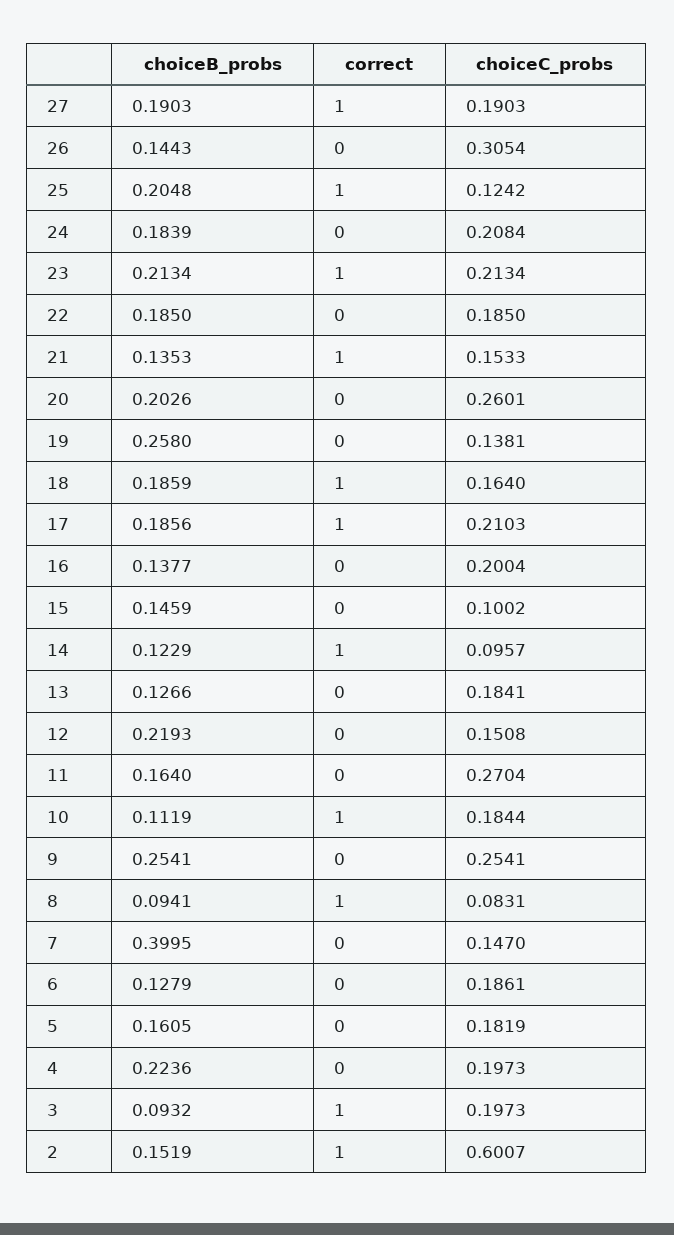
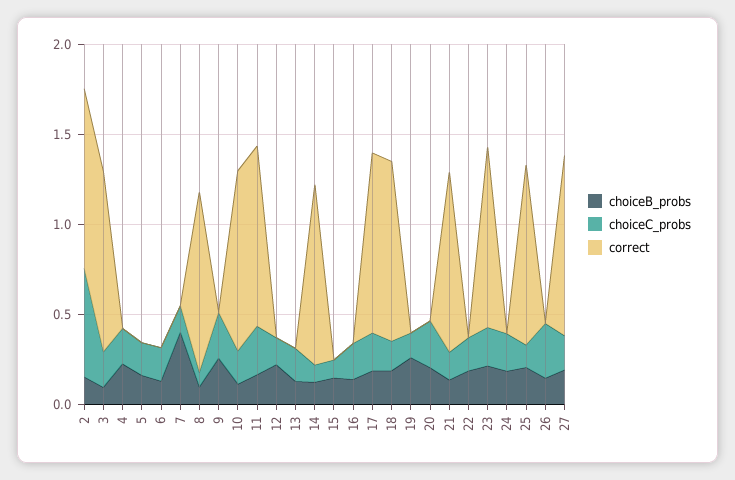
  {
    "choiceB_probs": {
      "27": 0.1903,
      "26": 0.1443,
      "25": 0.2048,
      "24": 0.1839,
      "23": 0.2134,
      "22": 0.185,
      "21": 0.1353,
      "20": 0.2026,
      "19": 0.258,
      "18": 0.1859,
      "17": 0.1856,
      "16": 0.1377,
      "15": 0.1459,
      "14": 0.1229,
      "13": 0.1266,
      "12": 0.2193,
      "11": 0.164,
      "10": 0.1119,
      "9": 0.2541,
      "8": 0.0941,
      "7": 0.3995,
      "6": 0.1279,
      "5": 0.1605,
      "4": 0.2236,
      "3": 0.0932,
      "2": 0.1519
    },
    "correct": {
      "27": 1,
      "26": 0,
      "25": 1,
      "24": 0,
      "23": 1,
      "22": 0,
      "21": 1,
      "20": 0,
      "19": 0,
      "18": 1,
      "17": 1,
      "16": 0,
      "15": 0,
      "14": 1,
      "13": 0,
      "12": 0,
-     "11": 0,
+     "11": 1,
      "10": 1,
      "9": 0,
      "8": 1,
      "7": 0,
      "6": 0,
      "5": 0,
      "4": 0,
      "3": 1,
      "2": 1
    },
    "choiceC_probs": {
      "27": 0.1903,
      "26": 0.3054,
      "25": 0.1242,
      "24": 0.2084,
      "23": 0.2134,
      "22": 0.185,
      "21": 0.1533,
      "20": 0.2601,
      "19": 0.1381,
      "18": 0.164,
      "17": 0.2103,
      "16": 0.2004,
      "15": 0.1002,
      "14": 0.0957,
      "13": 0.1841,
      "12": 0.1508,
      "11": 0.2704,
      "10": 0.1844,
      "9": 0.2541,
      "8": 0.0831,
      "7": 0.147,
      "6": 0.1861,
      "5": 0.1819,
      "4": 0.1973,
      "3": 0.1973,
      "2": 0.6007
    }
  }

